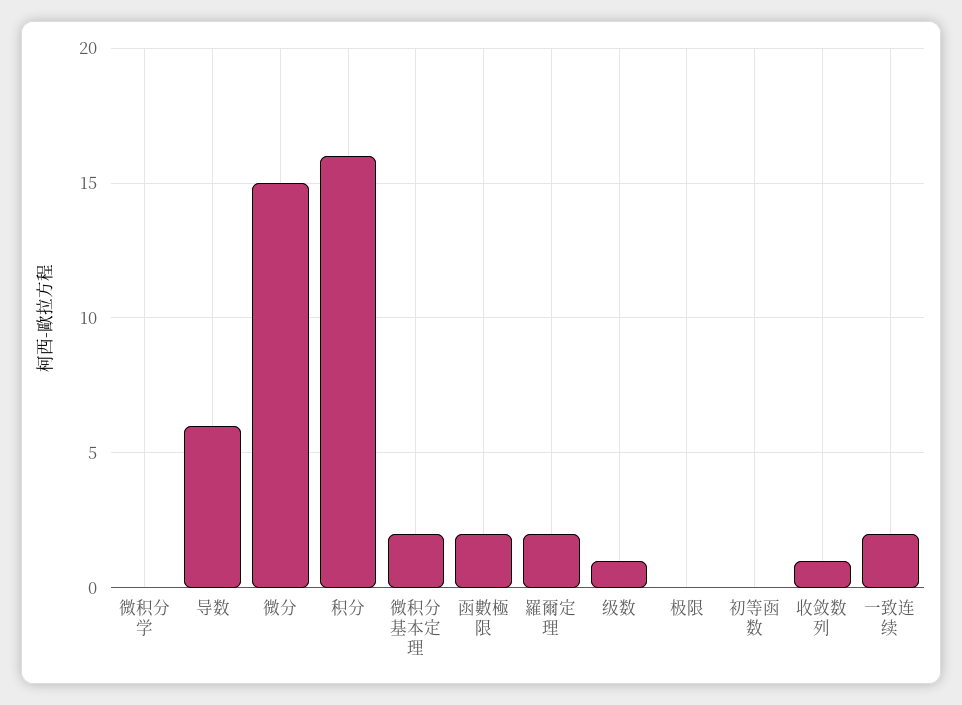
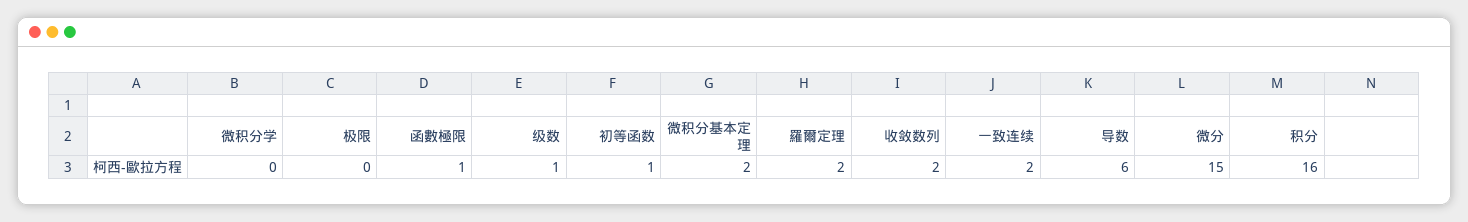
  {
    "微积分学": 0,
    "导数": 6,
    "微分": 15,
    "积分": 16,
    "微积分基本定理": 2,
-   "函數極限": 2,
+   "函數極限": 1,
    "羅爾定理": 2,
    "级数": 1,
    "极限": 0,
-   "初等函数": 0,
+   "初等函数": 1,
-   "收敛数列": 1,
+   "收敛数列": 2,
    "一致连续": 2
  }

